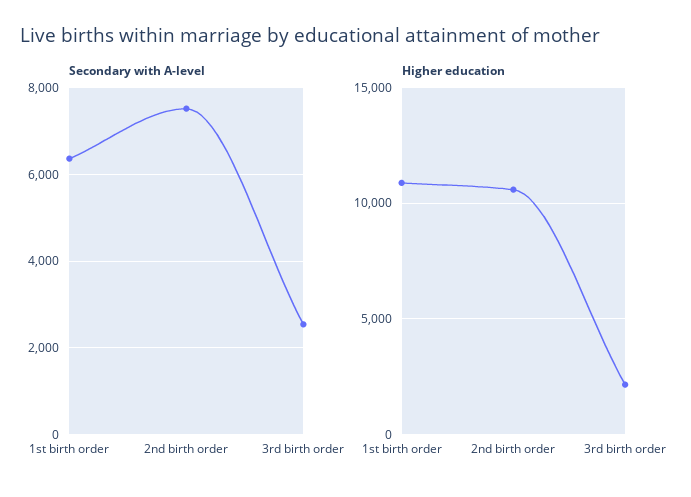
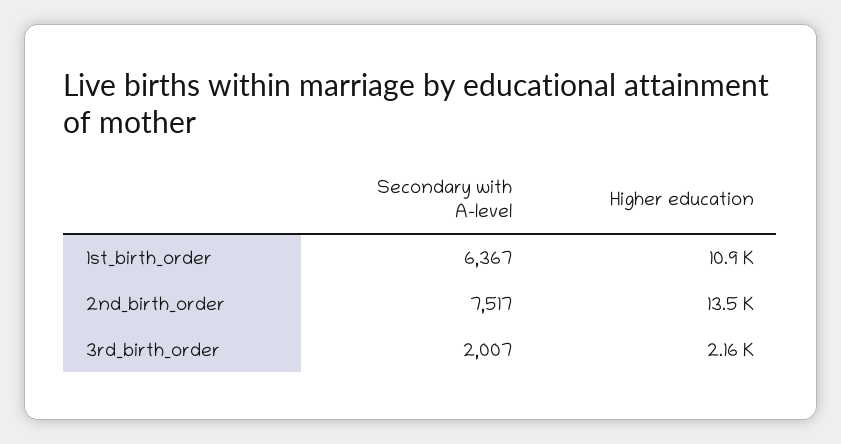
  {
    "Secondary with A-level": {
      "1st birth order": 6367,
      "2nd birth order": 7517,
-     "3rd birth order": 2600
+     "3rd birth order": 2007
    },
    "Higher education": {
      "1st birth order": 10900,
-     "2nd birth order": 10500,
+     "2nd birth order": 13500,
      "3rd birth order": 2160
    }
  }

